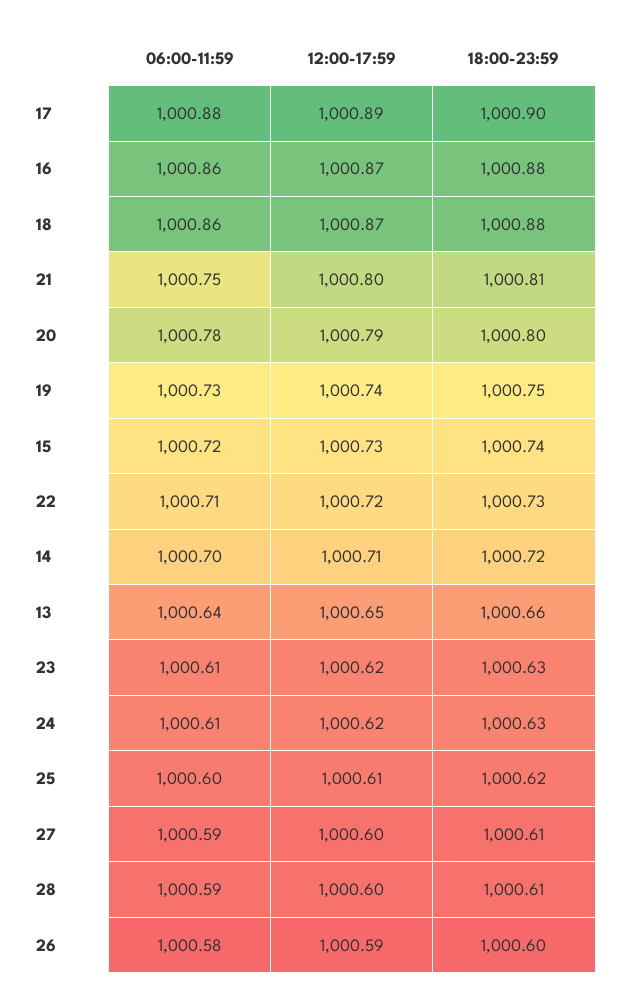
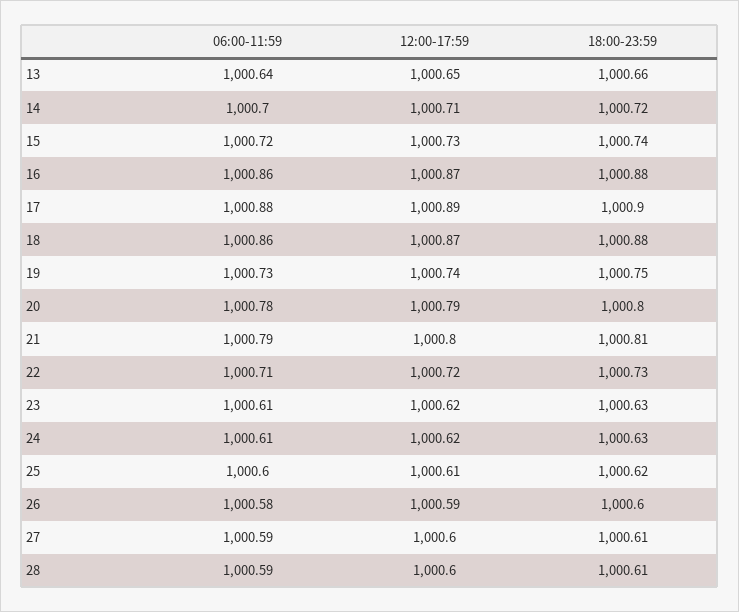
  {
    "06:00-11:59": {
      "17": 1000.88,
      "16": 1000.86,
      "18": 1000.86,
-     "21": 1000.75,
+     "21": 1000.79,
      "20": 1000.78,
      "19": 1000.73,
      "15": 1000.72,
      "22": 1000.71,
      "14": 1000.7,
      "13": 1000.64,
      "23": 1000.61,
      "24": 1000.61,
      "25": 1000.6,
      "27": 1000.59,
      "28": 1000.59,
      "26": 1000.58
    },
    "12:00-17:59": {
      "17": 1000.89,
      "16": 1000.87,
      "18": 1000.87,
      "21": 1000.8,
      "20": 1000.79,
      "19": 1000.74,
      "15": 1000.73,
      "22": 1000.72,
      "14": 1000.71,
      "13": 1000.65,
      "23": 1000.62,
      "24": 1000.62,
      "25": 1000.61,
      "27": 1000.6,
      "28": 1000.6,
      "26": 1000.59
    },
    "18:00-23:59": {
      "17": 1000.9,
      "16": 1000.88,
      "18": 1000.88,
      "21": 1000.81,
      "20": 1000.8,
      "19": 1000.75,
      "15": 1000.74,
      "22": 1000.73,
      "14": 1000.72,
      "13": 1000.66,
      "23": 1000.63,
      "24": 1000.63,
      "25": 1000.62,
      "27": 1000.61,
      "28": 1000.61,
      "26": 1000.6
    }
  }

